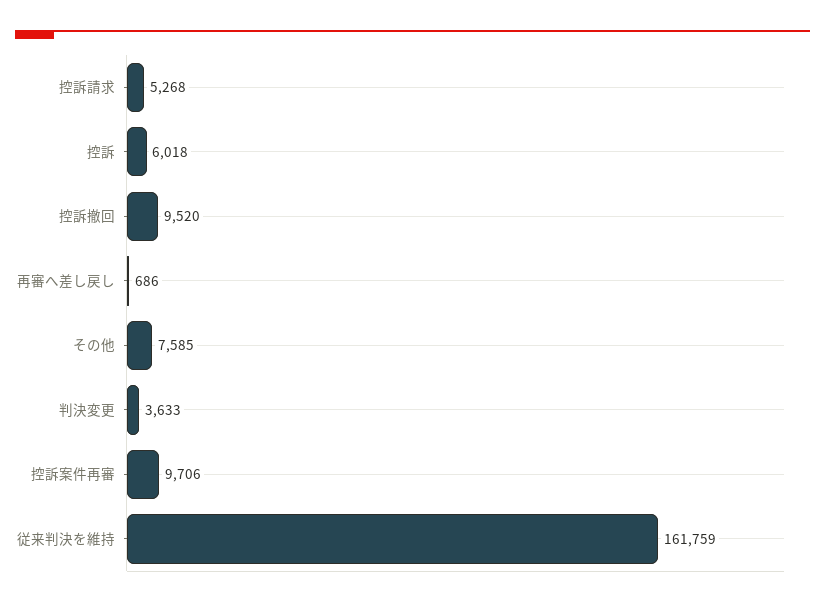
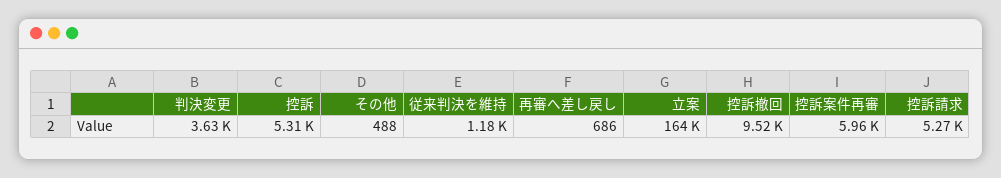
  {
    "控訴請求": 5268,
-   "控訴": 6018,
+   "控訴": 5310,
    "控訴撤回": 9520,
    "再審へ差し戻し": 686,
-   "その他": 7585,
+   "その他": 488,
    "判決変更": 3633,
-   "控訴案件再審": 9706,
+   "控訴案件再審": 5960,
-   "従来判決を維持": 161759
+   "従来判決を維持": 1180,
+   "立案": 164000
  }

